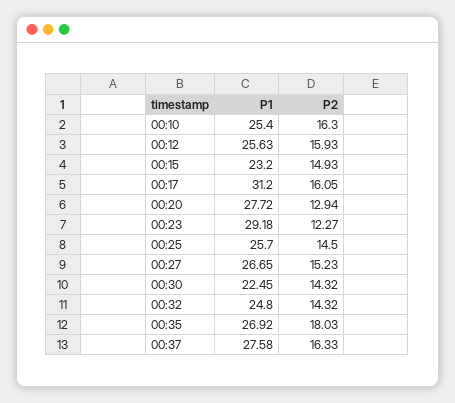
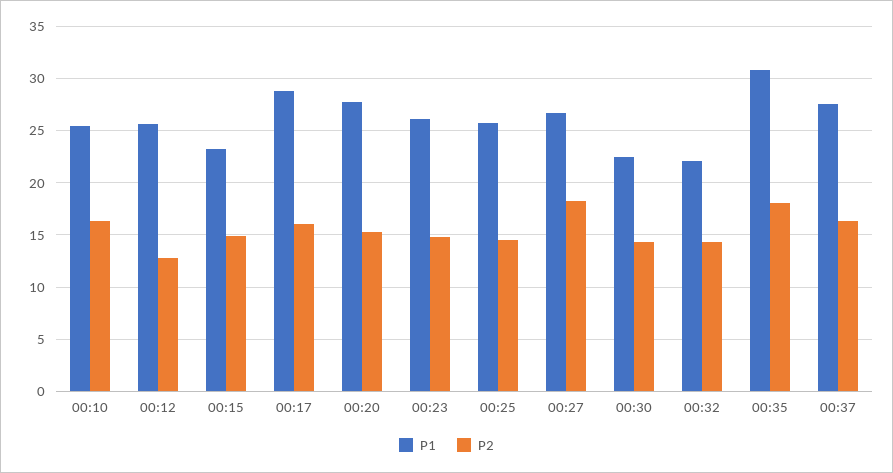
  {
    "P1": {
      "00:10": 25.4,
      "00:12": 25.63,
      "00:15": 23.2,
-     "00:17": 31.2,
+     "00:17": 29,
      "00:20": 27.72,
-     "00:23": 29.18,
+     "00:23": 26,
      "00:25": 25.7,
      "00:27": 26.65,
      "00:30": 22.45,
-     "00:32": 24.8,
+     "00:32": 22,
-     "00:35": 26.92,
+     "00:35": 31,
      "00:37": 27.58
    },
    "P2": {
      "00:10": 16.3,
-     "00:12": 15.93,
+     "00:12": 13,
      "00:15": 14.93,
      "00:17": 16.05,
-     "00:20": 12.94,
+     "00:20": 15,
-     "00:23": 12.27,
+     "00:23": 15,
      "00:25": 14.5,
-     "00:27": 15.23,
+     "00:27": 18,
      "00:30": 14.32,
      "00:32": 14.32,
      "00:35": 18.03,
      "00:37": 16.33
    }
  }

